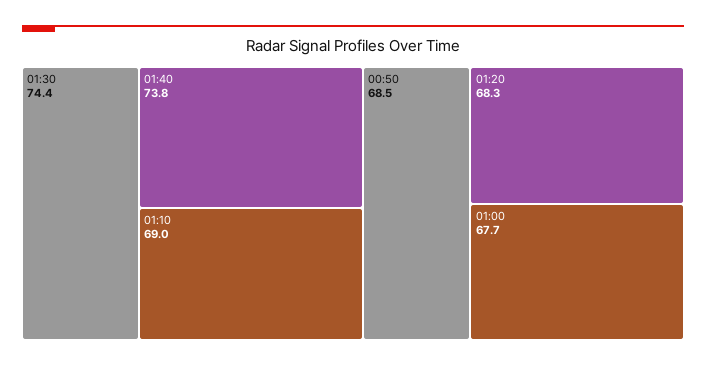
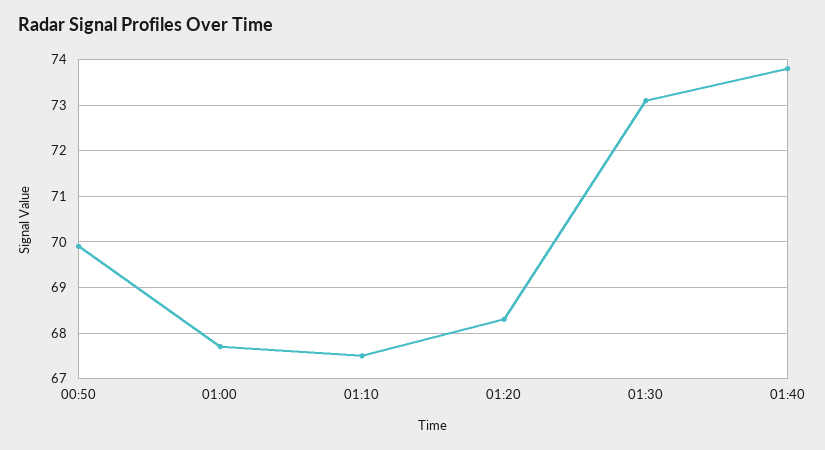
  {
-   "01:30": 74.4,
+   "01:30": 73,
    "01:40": 73.8,
-   "01:10": 69,
+   "01:10": 67.5,
-   "00:50": 68.5,
+   "00:50": 70,
    "01:20": 68.3,
    "01:00": 67.7
  }

